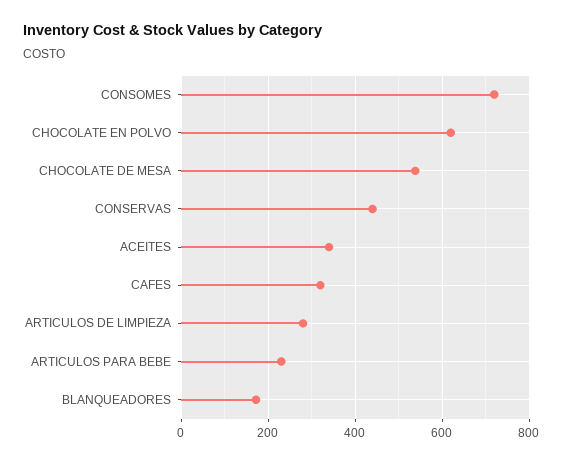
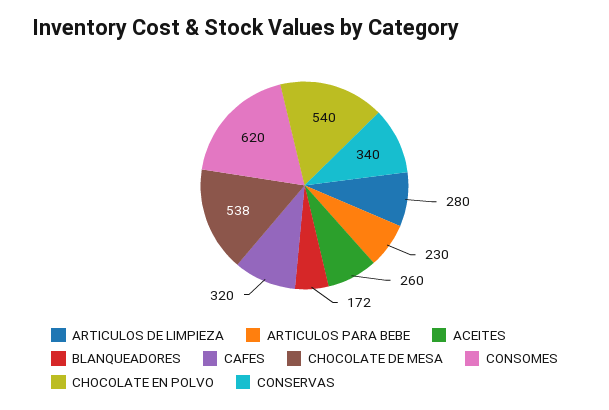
  {
-   "CONSOMES": 720,
+   "CONSOMES": 620,
-   "CHOCOLATE EN POLVO": 620,
+   "CHOCOLATE EN POLVO": 540,
    "CHOCOLATE DE MESA": 538,
-   "CONSERVAS": 440,
+   "CONSERVAS": 340,
-   "ACEITES": 340,
+   "ACEITES": 260,
    "CAFES": 320,
    "ARTICULOS DE LIMPIEZA": 280,
    "ARTICULOS PARA BEBE": 230,
    "BLANQUEADORES": 172
  }

